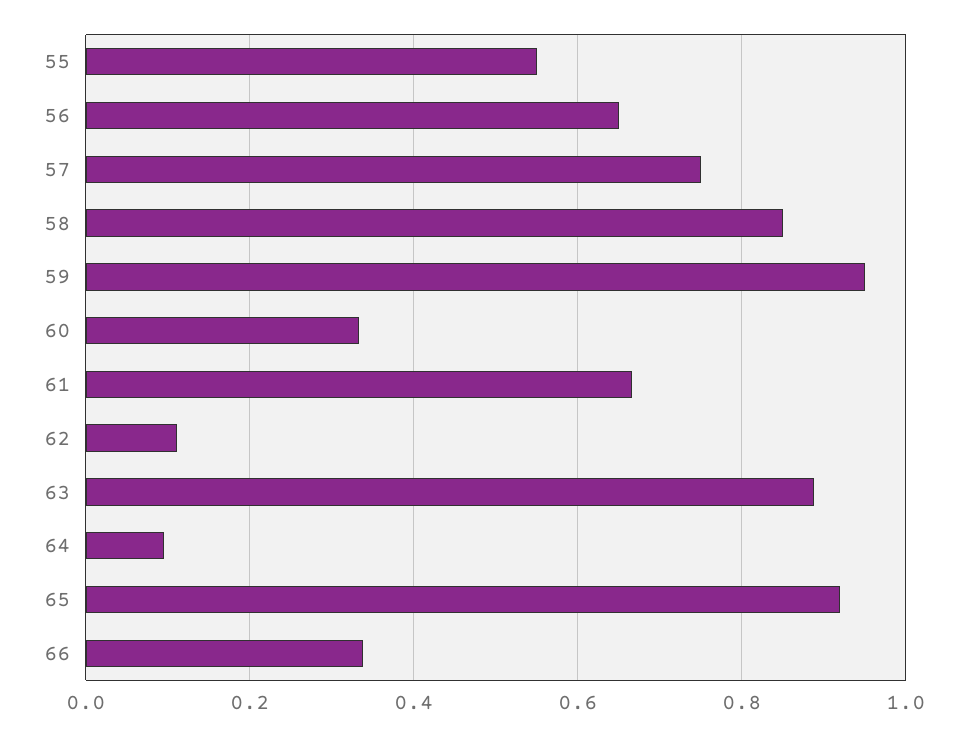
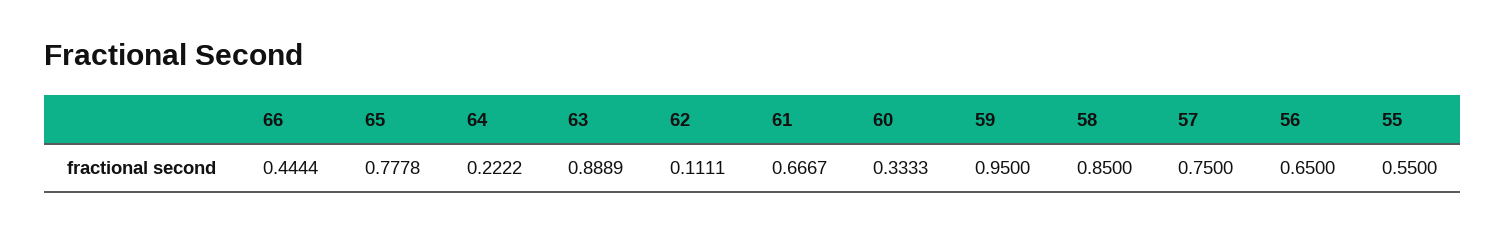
  {
    "55": 0.55,
    "56": 0.65,
    "57": 0.75,
    "58": 0.85,
    "59": 0.95,
    "60": 0.3333,
    "61": 0.6667,
    "62": 0.1111,
    "63": 0.8889,
-   "64": 0.1,
+   "64": 0.2222,
-   "65": 0.92,
+   "65": 0.7778,
-   "66": 0.34
+   "66": 0.4444
  }

